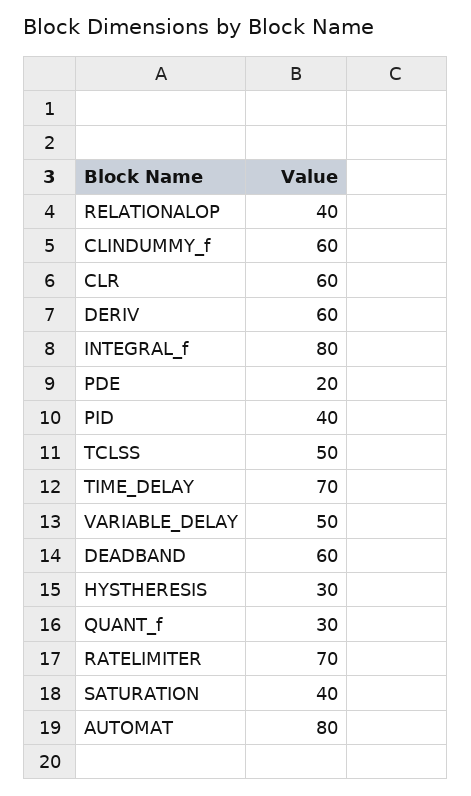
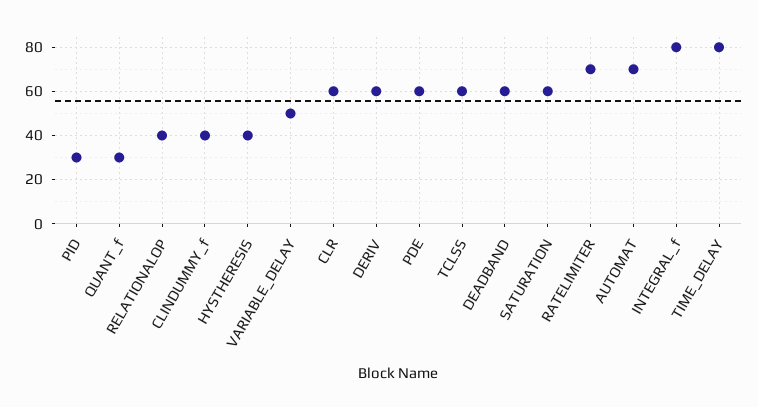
  {
    "RELATIONALOP": 40,
-   "CLINDUMMY_f": 60,
+   "CLINDUMMY_f": 40,
    "CLR": 60,
    "DERIV": 60,
    "INTEGRAL_f": 80,
-   "PDE": 20,
+   "PDE": 60,
-   "PID": 40,
+   "PID": 30,
-   "TCLSS": 50,
+   "TCLSS": 60,
-   "TIME_DELAY": 70,
+   "TIME_DELAY": 80,
    "VARIABLE_DELAY": 50,
    "DEADBAND": 60,
-   "HYSTHERESIS": 30,
+   "HYSTHERESIS": 40,
    "QUANT_f": 30,
    "RATELIMITER": 70,
-   "SATURATION": 40,
+   "SATURATION": 60,
-   "AUTOMAT": 80
+   "AUTOMAT": 70
  }

